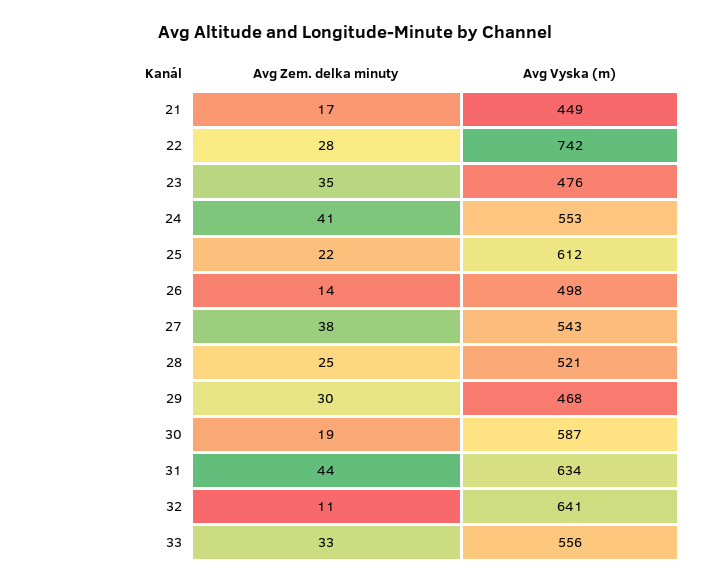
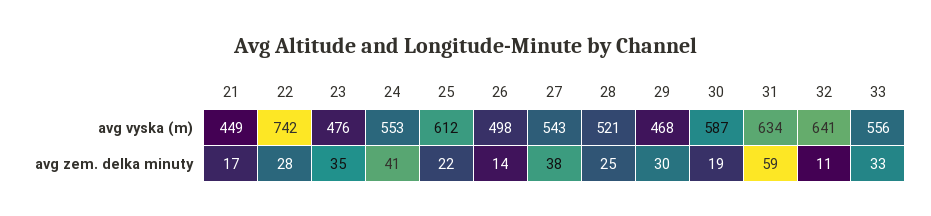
  {
    "Avg Zem. delka minuty": {
      "21": 17,
      "22": 28,
      "23": 35,
      "24": 41,
      "25": 22,
      "26": 14,
      "27": 38,
      "28": 25,
      "29": 30,
      "30": 19,
-     "31": 44,
+     "31": 59,
      "32": 11,
      "33": 33
    },
    "Avg Vyska (m)": {
      "21": 449,
      "22": 742,
      "23": 476,
      "24": 553,
      "25": 612,
      "26": 498,
      "27": 543,
      "28": 521,
      "29": 468,
      "30": 587,
      "31": 634,
      "32": 641,
      "33": 556
    }
  }

